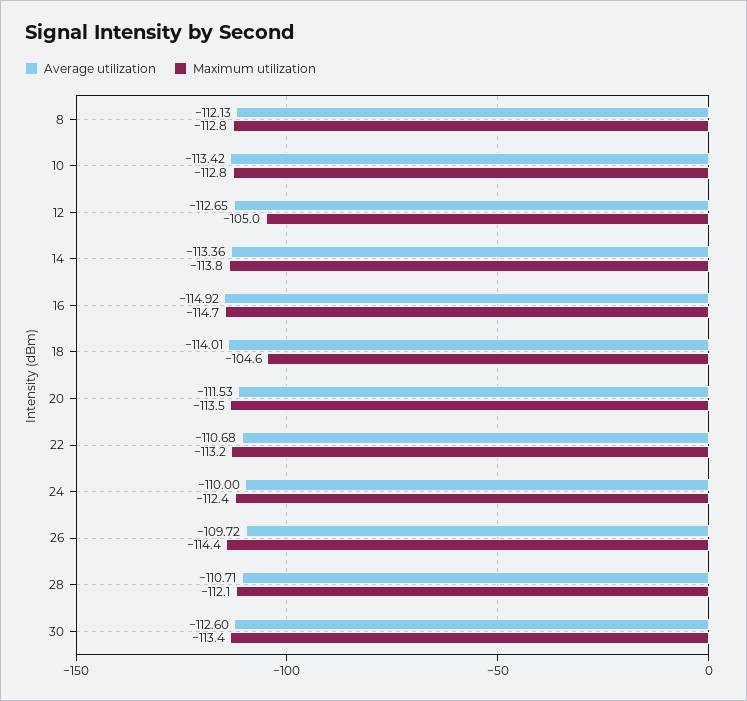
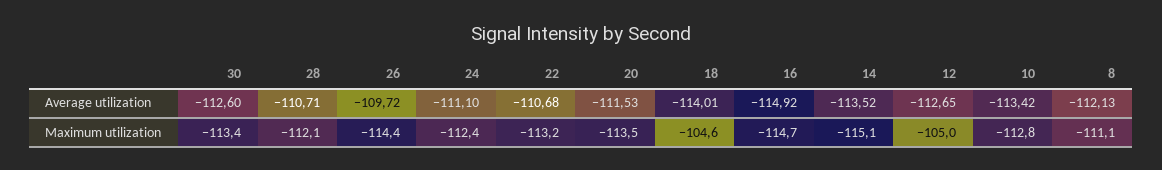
  {
    "Average utilization": {
      "8": -112.13,
      "10": -113.42,
      "12": -112.65,
-     "14": -113.36,
+     "14": -113.52,
      "16": -114.92,
      "18": -114.01,
      "20": -111.53,
      "22": -110.68,
-     "24": -110,
+     "24": -111.1,
      "26": -109.72,
      "28": -110.71,
      "30": -112.6
    },
    "Maximum utilization": {
-     "8": -112.8,
+     "8": -111.1,
      "10": -112.8,
      "12": -105,
-     "14": -113.8,
+     "14": -115.1,
      "16": -114.7,
      "18": -104.6,
      "20": -113.5,
      "22": -113.2,
      "24": -112.4,
      "26": -114.4,
      "28": -112.1,
      "30": -113.4
    }
  }

